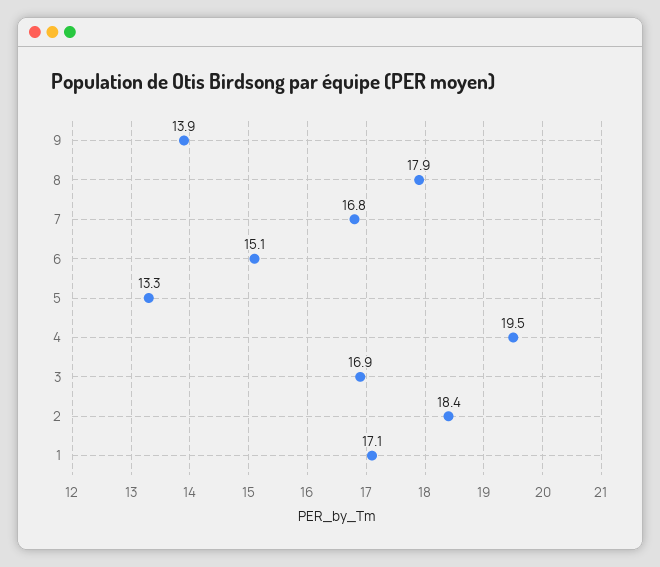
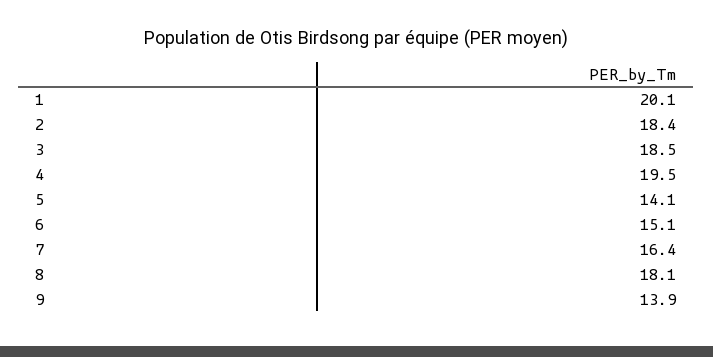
  {
    "9": 13.9,
-   "8": 17.9,
+   "8": 18.1,
-   "7": 16.8,
+   "7": 16.4,
    "6": 15.1,
-   "5": 13.3,
+   "5": 14.1,
    "4": 19.5,
-   "3": 16.9,
+   "3": 18.5,
    "2": 18.4,
-   "1": 17.1
+   "1": 20.1
  }

